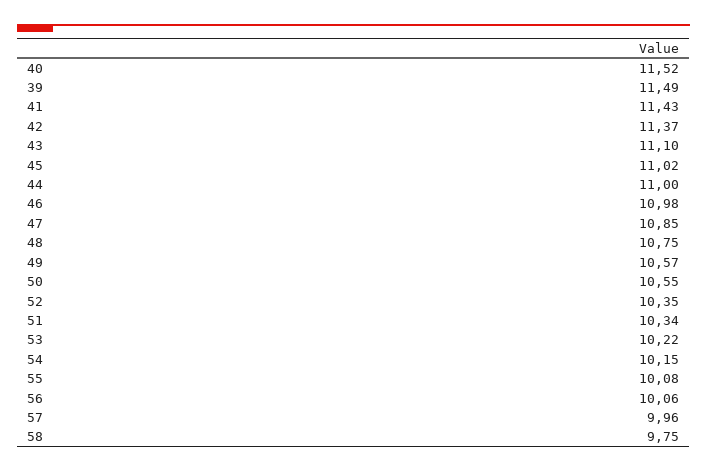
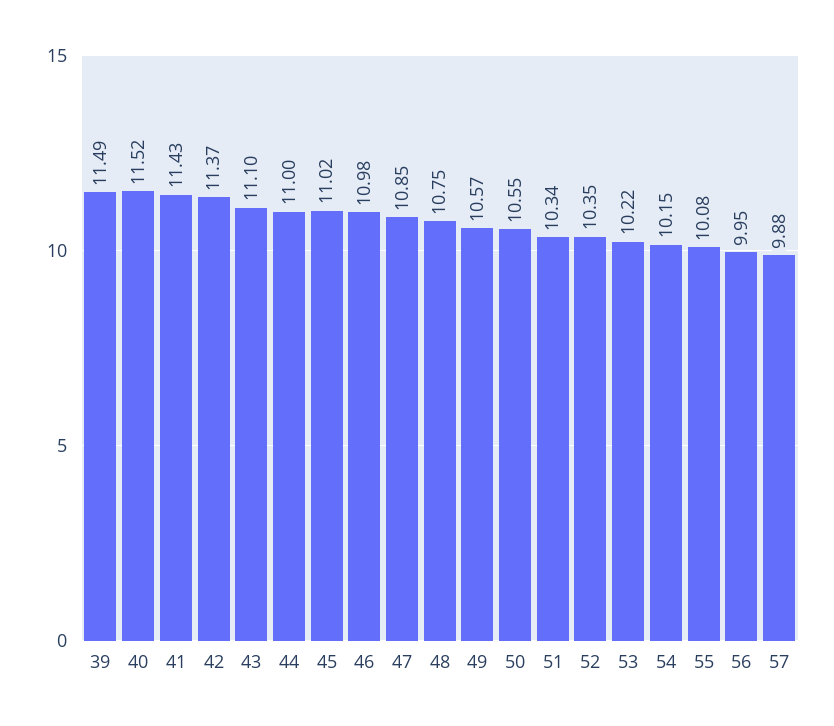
  {
    "40": 11.52,
    "39": 11.49,
    "41": 11.43,
    "42": 11.37,
    "43": 11.1,
    "45": 11.02,
    "44": 11,
    "46": 10.98,
    "47": 10.85,
    "48": 10.75,
    "49": 10.57,
    "50": 10.55,
    "52": 10.35,
    "51": 10.34,
    "53": 10.22,
    "54": 10.15,
    "55": 10.08,
-   "56": 10.06,
+   "56": 9.95,
-   "57": 9.96,
+   "57": 9.88
-   "58": 9.75
  }

